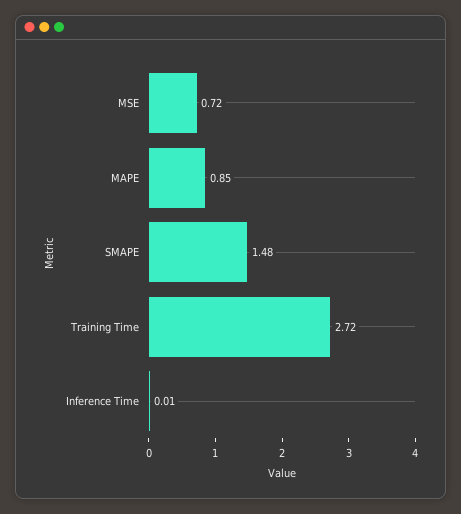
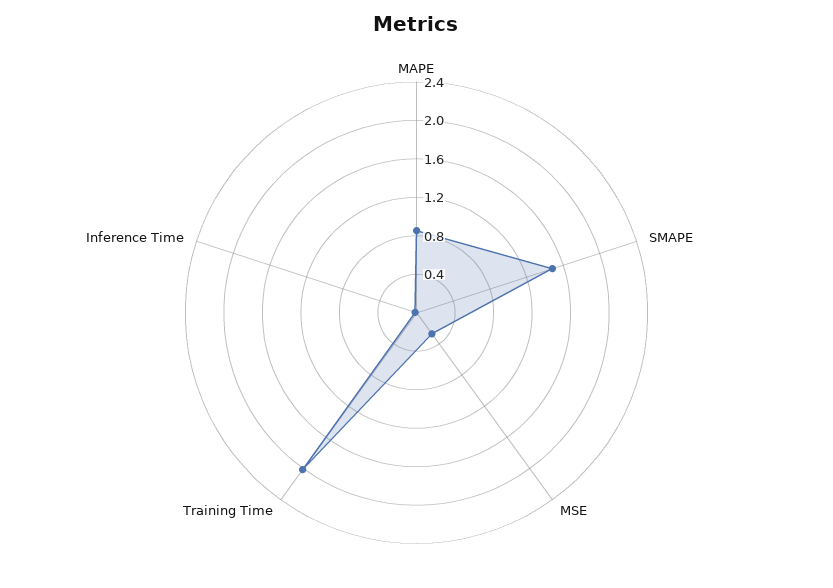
  {
-   "MSE": 0.72,
+   "MSE": 0.3,
    "MAPE": 0.85,
    "SMAPE": 1.48,
-   "Training Time": 2.72,
+   "Training Time": 2,
    "Inference Time": 0.01
  }

